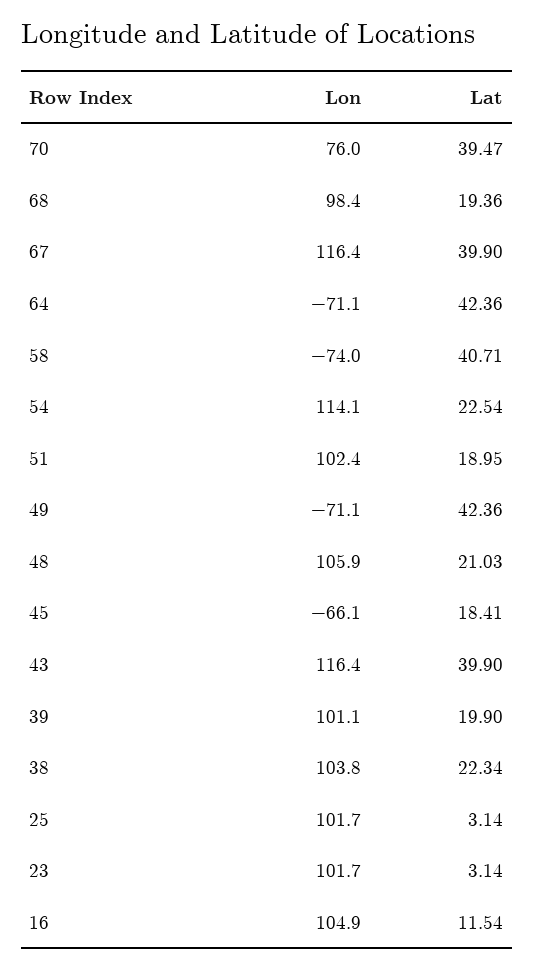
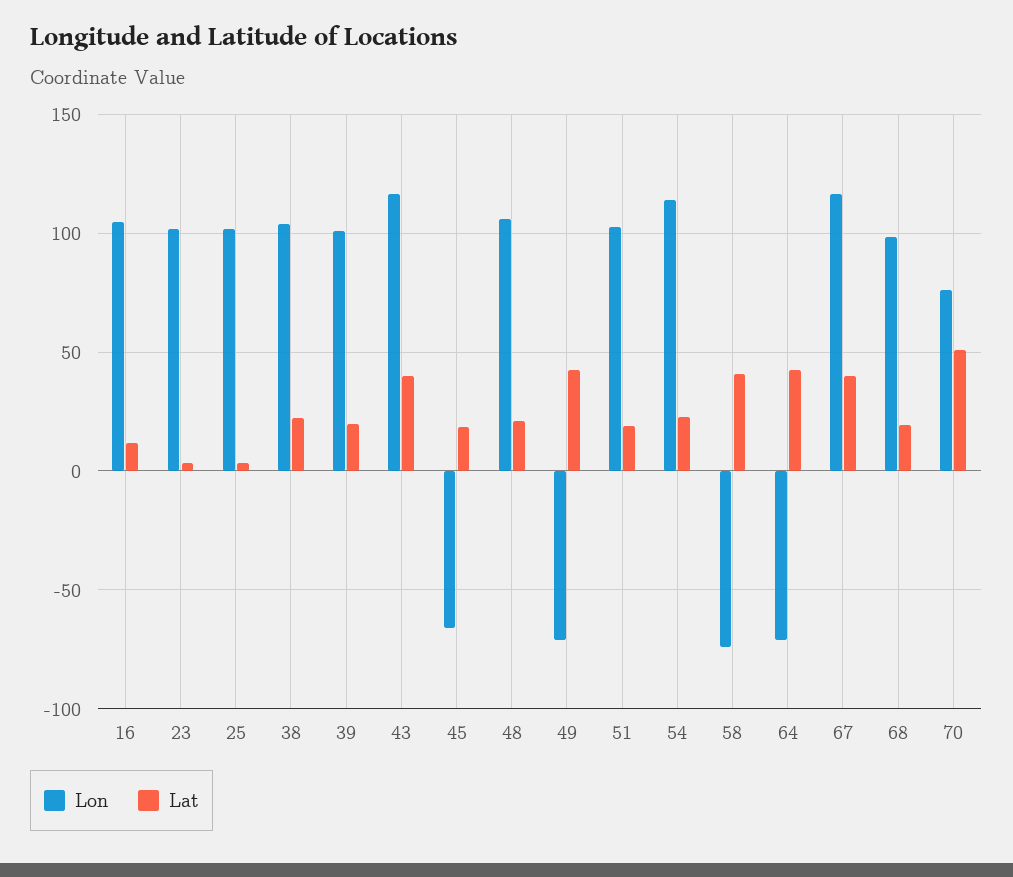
  {
    "Lon": {
      "70": 76,
      "68": 98.4,
      "67": 116.4,
      "64": -71.1,
      "58": -74,
      "54": 114.1,
      "51": 102.4,
      "49": -71.1,
      "48": 105.9,
      "45": -66.1,
      "43": 116.4,
      "39": 101.1,
      "38": 103.8,
      "25": 101.7,
      "23": 101.7,
      "16": 104.9
    },
    "Lat": {
-     "70": 39.47,
+     "70": 50,
      "68": 19.36,
      "67": 39.9,
      "64": 42.36,
      "58": 40.71,
      "54": 22.54,
      "51": 18.95,
      "49": 42.36,
      "48": 21.03,
      "45": 18.41,
      "43": 39.9,
      "39": 19.9,
      "38": 22.34,
      "25": 3.14,
      "23": 3.14,
      "16": 11.54
    }
  }

